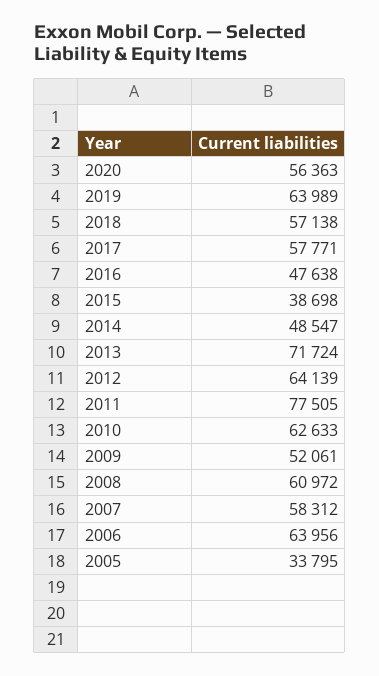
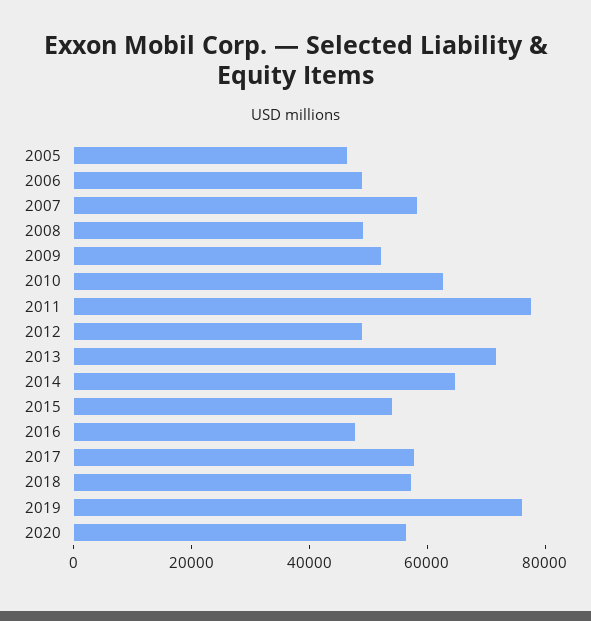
  {
    "2020": 56363,
-   "2019": 63989,
+   "2019": 75000,
    "2018": 57138,
    "2017": 57771,
    "2016": 47638,
-   "2015": 38698,
+   "2015": 55000,
-   "2014": 48547,
+   "2014": 65000,
    "2013": 71724,
-   "2012": 64139,
+   "2012": 50000,
    "2011": 77505,
    "2010": 62633,
    "2009": 52061,
-   "2008": 60972,
+   "2008": 50000,
    "2007": 58312,
-   "2006": 63956,
+   "2006": 50000,
-   "2005": 33795
+   "2005": 45000
  }

